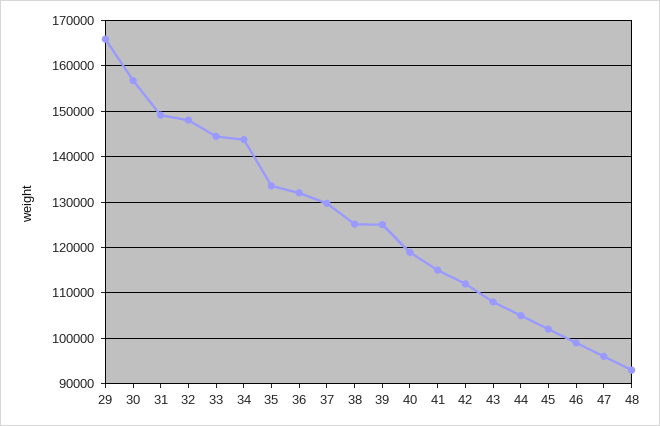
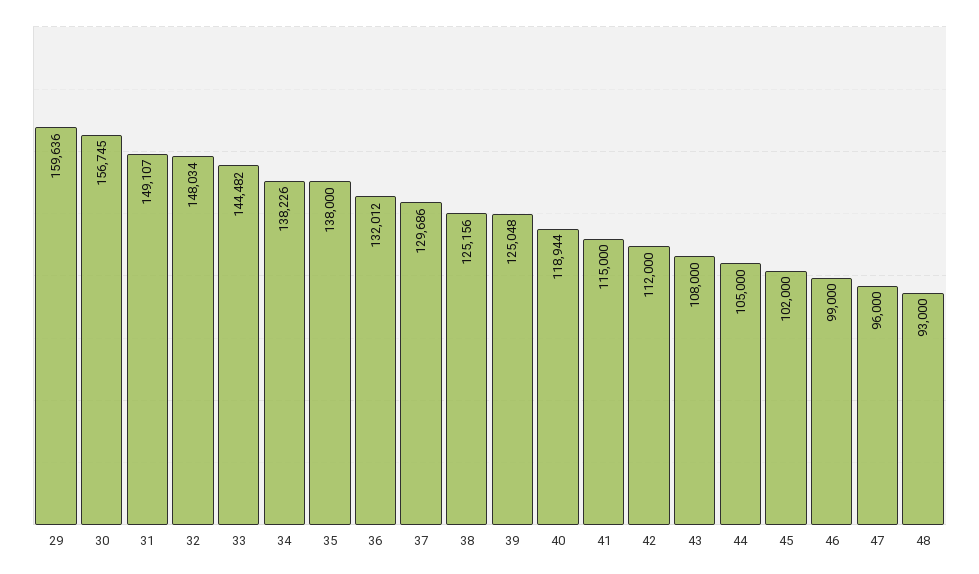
  {
-   "29": 166000,
+   "29": 159636,
    "30": 156745,
    "31": 149107,
    "32": 148034,
    "33": 144482,
-   "34": 144000,
+   "34": 138226,
-   "35": 134000,
+   "35": 138000,
    "36": 132012,
    "37": 129686,
    "38": 125156,
    "39": 125048,
    "40": 118944,
    "41": 115000,
    "42": 112000,
    "43": 108000,
    "44": 105000,
    "45": 102000,
    "46": 99000,
    "47": 96000,
    "48": 93000
  }

